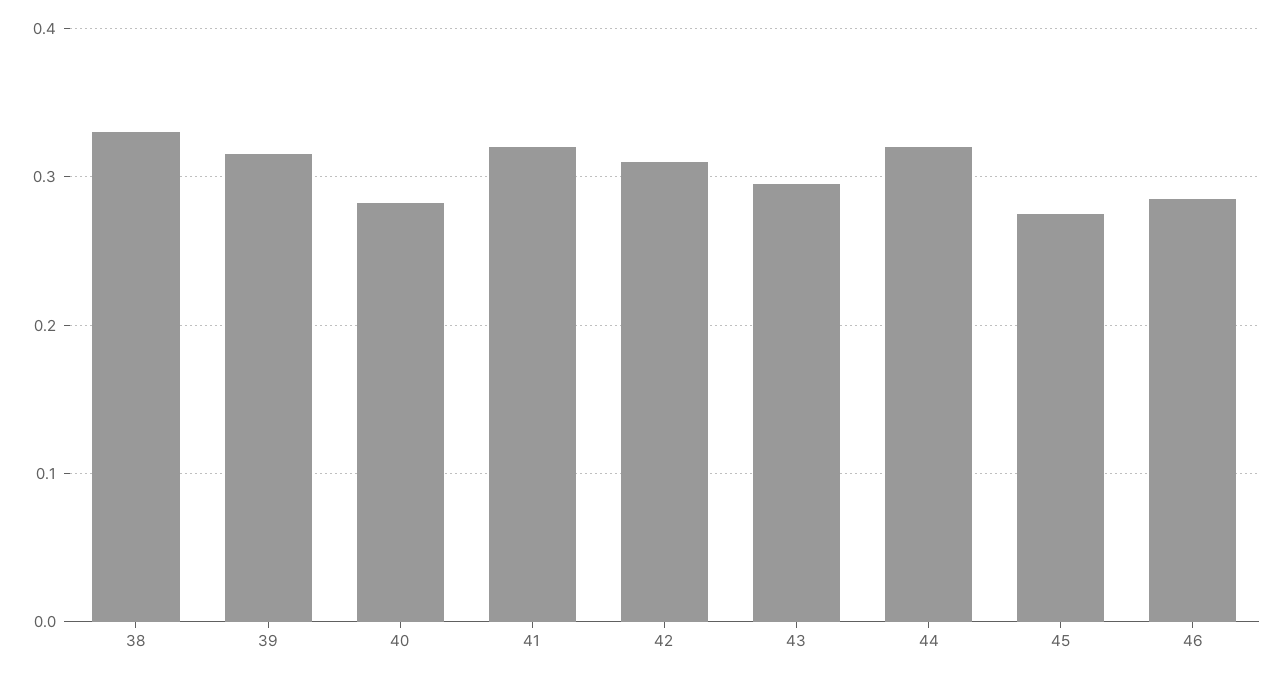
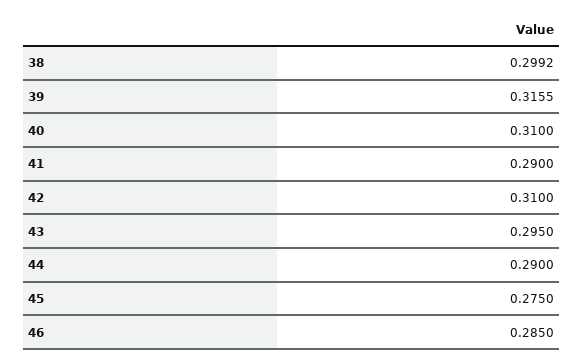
  {
-   "38": 0.33,
+   "38": 0.2992,
    "39": 0.3155,
-   "40": 0.28,
+   "40": 0.31,
-   "41": 0.32,
+   "41": 0.29,
    "42": 0.31,
    "43": 0.295,
-   "44": 0.32,
+   "44": 0.29,
    "45": 0.275,
    "46": 0.285
  }

